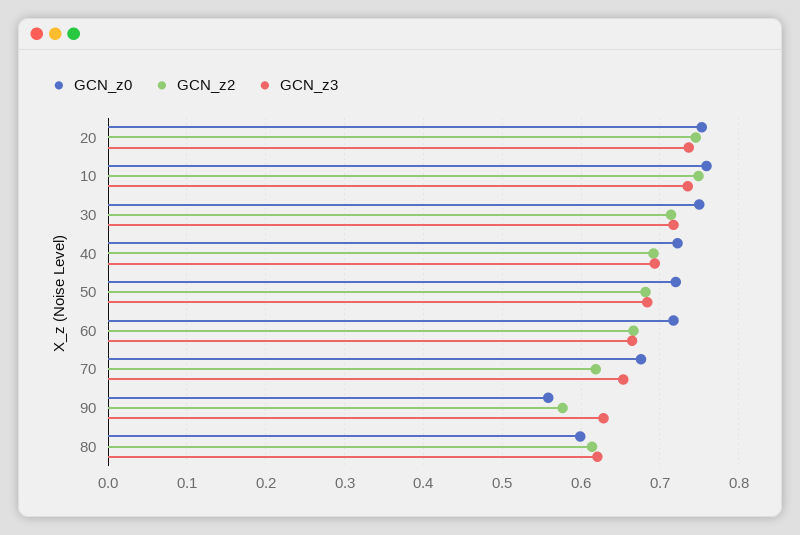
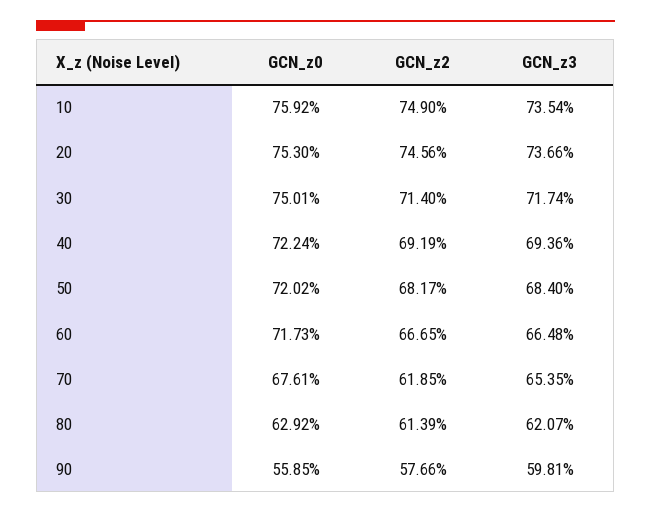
  {
    "GCN_z0": {
      "20": 0.753,
      "10": 0.7592,
      "30": 0.7501,
      "40": 0.7224,
      "50": 0.7202,
      "60": 0.7173,
      "70": 0.6761,
      "90": 0.5585,
-     "80": 0.6
+     "80": 0.6292
    },
    "GCN_z2": {
      "20": 0.7456,
      "10": 0.749,
      "30": 0.714,
      "40": 0.6919,
      "50": 0.6817,
      "60": 0.6665,
      "70": 0.6185,
      "90": 0.5766,
      "80": 0.6139
    },
    "GCN_z3": {
      "20": 0.7366,
      "10": 0.7354,
      "30": 0.7174,
      "40": 0.6936,
      "50": 0.684,
      "60": 0.6648,
      "70": 0.6535,
-     "90": 0.63,
+     "90": 0.5981,
      "80": 0.6207
    }
  }

